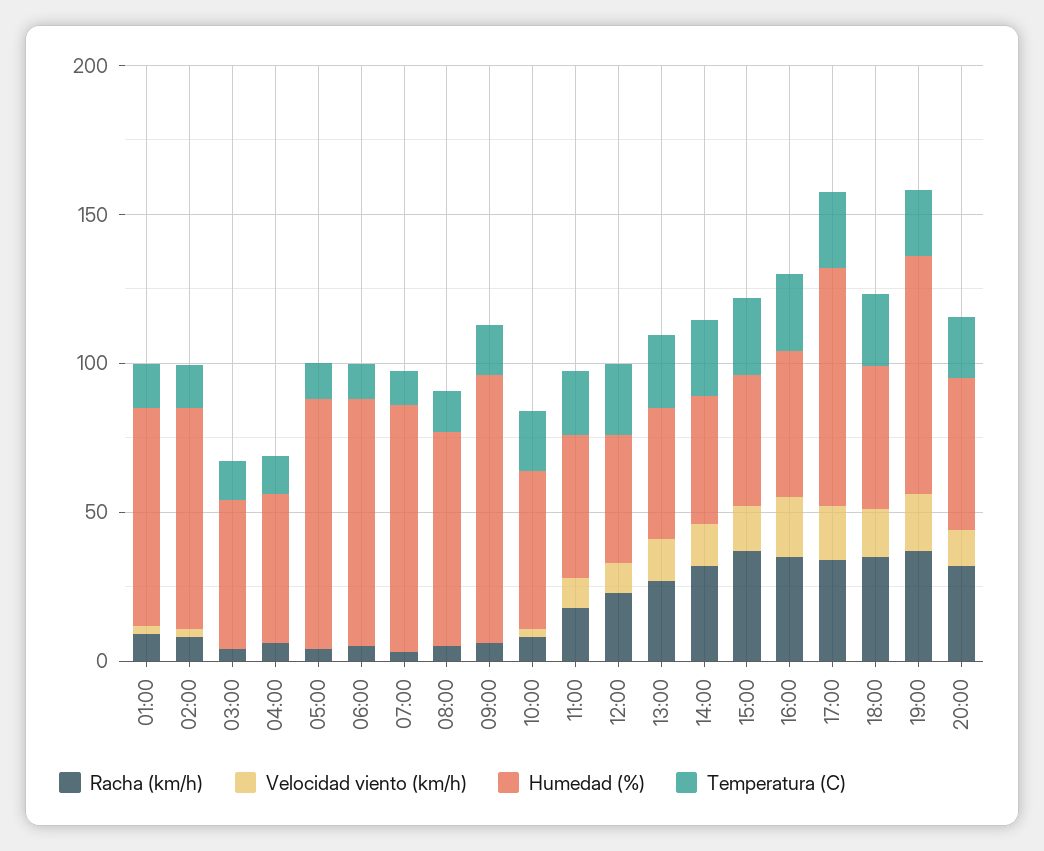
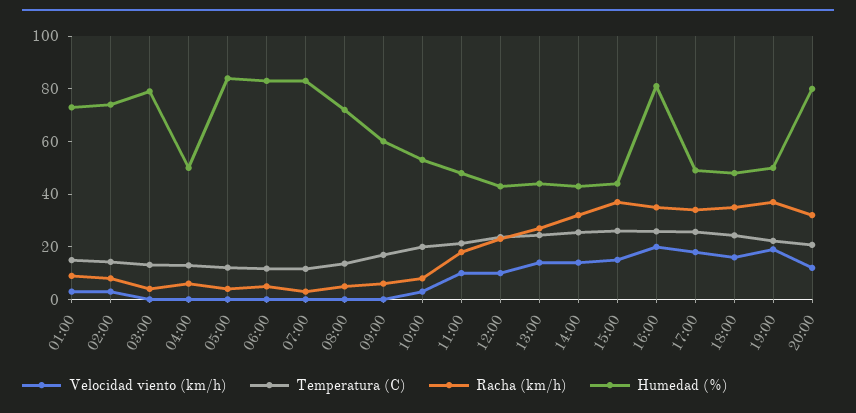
  {
    "Racha (km/h)": {
      "01:00": 10,
      "02:00": 10,
      "03:00": 5,
      "04:00": 5,
      "05:00": 5,
      "06:00": 5,
      "07:00": 5,
      "08:00": 5,
      "09:00": 5,
      "10:00": 10,
      "11:00": 20,
      "12:00": 25,
      "13:00": 25,
      "14:00": 30,
      "15:00": 35,
      "16:00": 35,
      "17:00": 35,
      "18:00": 35,
      "19:00": 35,
      "20:00": 30
    },
    "Velocidad viento (km/h)": {
      "01:00": 5,
      "02:00": 5,
      "03:00": 0,
      "04:00": 0,
      "05:00": 0,
      "06:00": 0,
      "07:00": 0,
      "08:00": 0,
      "09:00": 0,
      "10:00": 5,
      "11:00": 10,
      "12:00": 10,
      "13:00": 15,
      "14:00": 15,
      "15:00": 15,
      "16:00": 20,
      "17:00": 20,
      "18:00": 15,
      "19:00": 20,
      "20:00": 10
    },
    "Humedad (%)": {
      "01:00": 75,
      "02:00": 75,
-     "03:00": 50,
+     "03:00": 80,
      "04:00": 50,
      "05:00": 85,
      "06:00": 85,
      "07:00": 85,
      "08:00": 70,
-     "09:00": 90,
+     "09:00": 60,
      "10:00": 55,
      "11:00": 50,
      "12:00": 45,
      "13:00": 45,
      "14:00": 45,
      "15:00": 45,
-     "16:00": 50,
+     "16:00": 80,
-     "17:00": 80,
+     "17:00": 50,
      "18:00": 50,
-     "19:00": 80,
+     "19:00": 50,
-     "20:00": 50
+     "20:00": 80
    },
    "Temperatura (C)": {
      "01:00": 15,
      "02:00": 15,
      "03:00": 15,
      "04:00": 15,
      "05:00": 10,
      "06:00": 10,
      "07:00": 10,
      "08:00": 15,
      "09:00": 15,
      "10:00": 20,
      "11:00": 20,
      "12:00": 25,
      "13:00": 25,
      "14:00": 25,
      "15:00": 25,
      "16:00": 25,
      "17:00": 25,
      "18:00": 25,
      "19:00": 20,
      "20:00": 20
    }
  }

